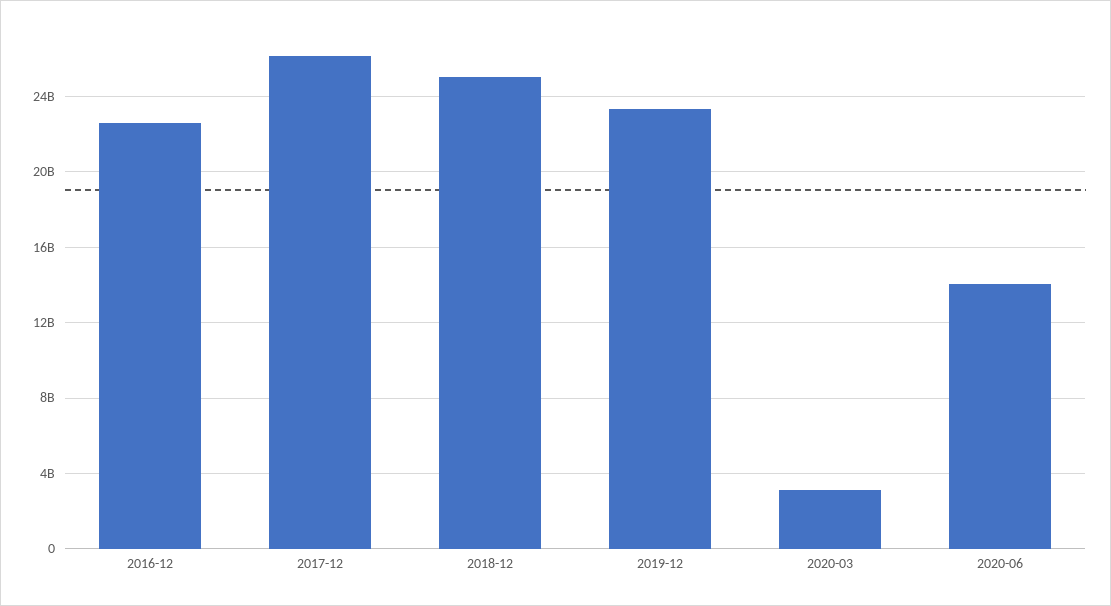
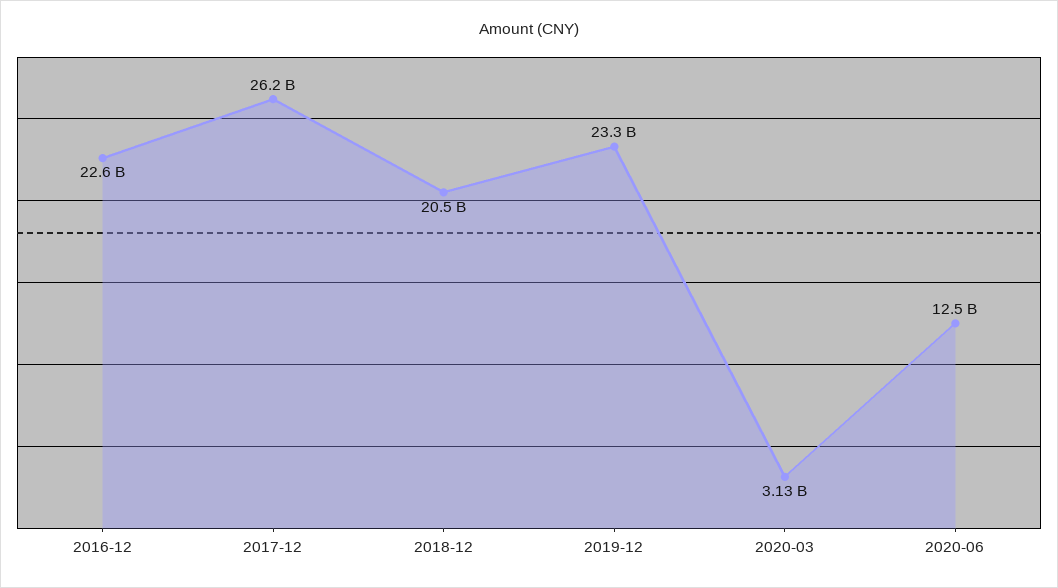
  {
    "2016-12": 22600000000,
    "2017-12": 26200000000,
-   "2018-12": 25000000000,
+   "2018-12": 20500000000,
    "2019-12": 23300000000,
    "2020-03": 3130000000,
-   "2020-06": 14000000000
+   "2020-06": 12500000000
  }

